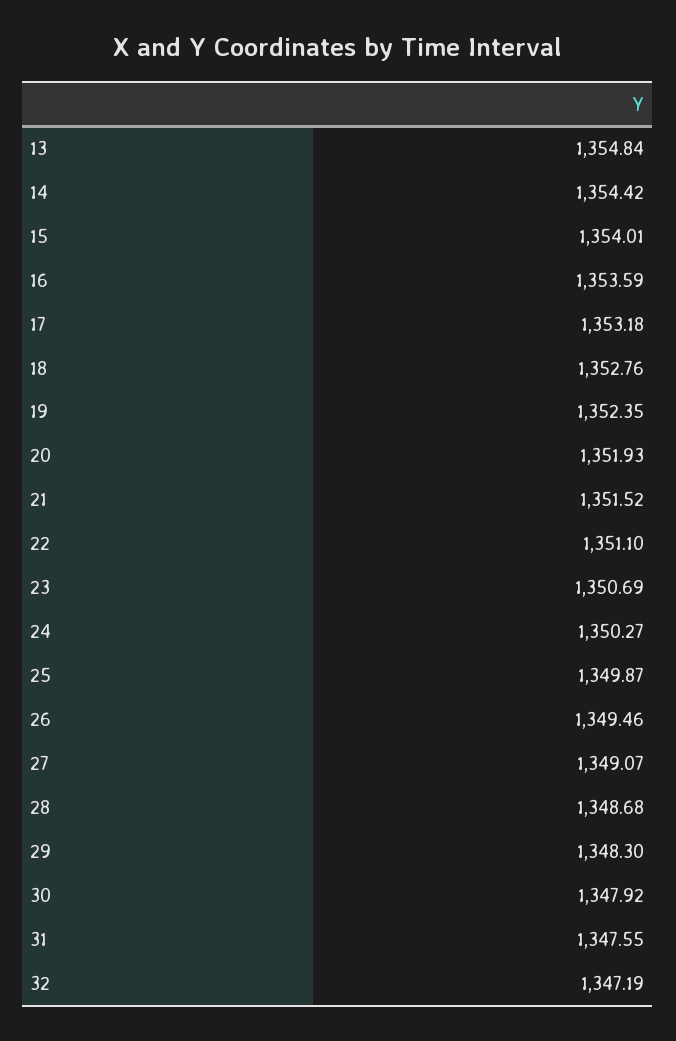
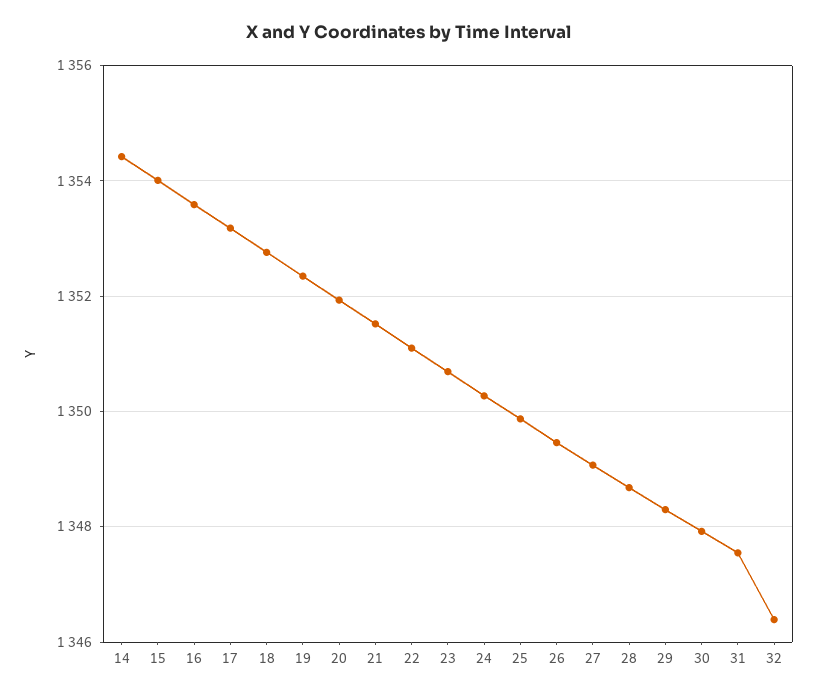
  {
-   "13": 1354.84,
    "14": 1354.42,
    "15": 1354.01,
    "16": 1353.59,
    "17": 1353.18,
    "18": 1352.76,
    "19": 1352.35,
    "20": 1351.93,
    "21": 1351.52,
    "22": 1351.1,
    "23": 1350.69,
    "24": 1350.27,
    "25": 1349.87,
    "26": 1349.46,
    "27": 1349.07,
    "28": 1348.68,
    "29": 1348.3,
    "30": 1347.92,
    "31": 1347.55,
-   "32": 1347.19
+   "32": 1346.4
  }

